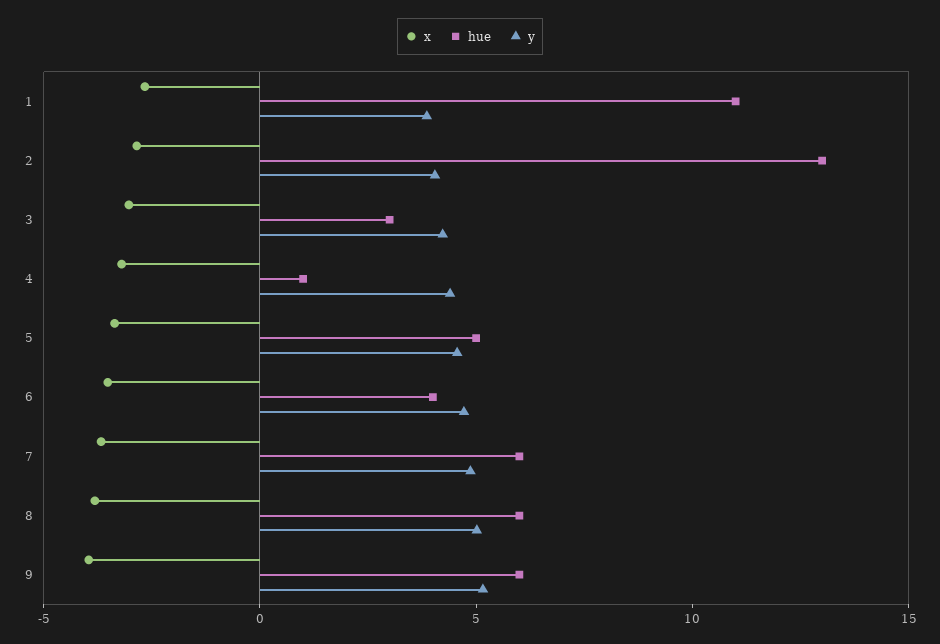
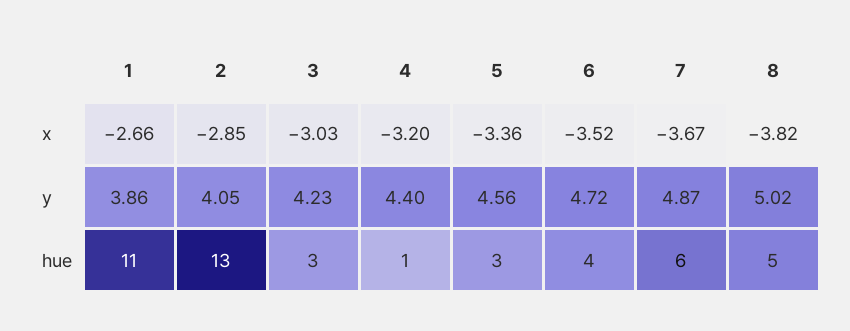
  {
    "x": {
      "1": -2.66,
      "2": -2.85,
      "3": -3.03,
      "4": -3.2,
      "5": -3.36,
      "6": -3.52,
      "7": -3.67,
-     "8": -3.82,
+     "8": -3.82
-     "9": -4
    },
    "hue": {
      "1": 11,
      "2": 13,
      "3": 3,
      "4": 1,
-     "5": 5,
+     "5": 3,
      "6": 4,
      "7": 6,
-     "8": 6,
+     "8": 5
-     "9": 6
    },
    "y": {
      "1": 3.86,
      "2": 4.05,
      "3": 4.23,
      "4": 4.4,
      "5": 4.56,
      "6": 4.72,
      "7": 4.87,
-     "8": 5.02,
+     "8": 5.02
-     "9": 5
    }
  }

